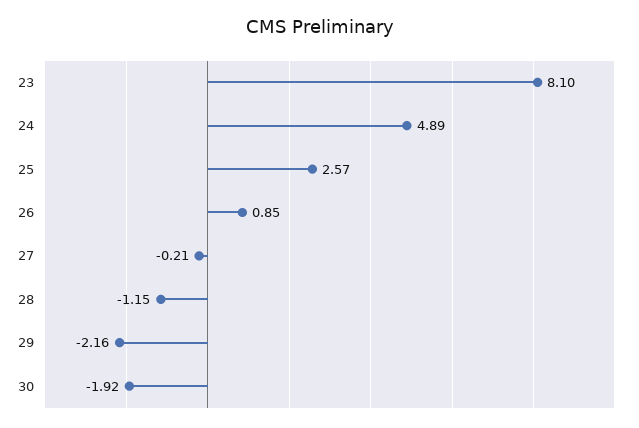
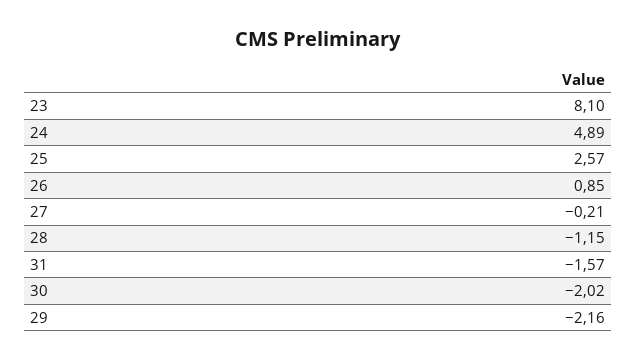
  {
    "23": 8.1,
    "24": 4.89,
    "25": 2.57,
    "26": 0.85,
    "27": -0.21,
    "28": -1.15,
    "29": -2.16,
-   "30": -1.92
+   "30": -2.02,
+   "31": -1.57
  }

